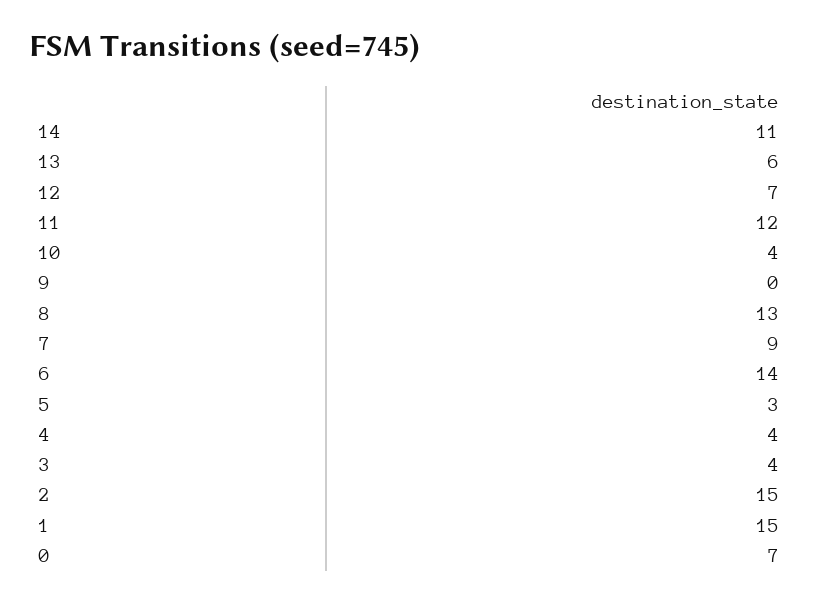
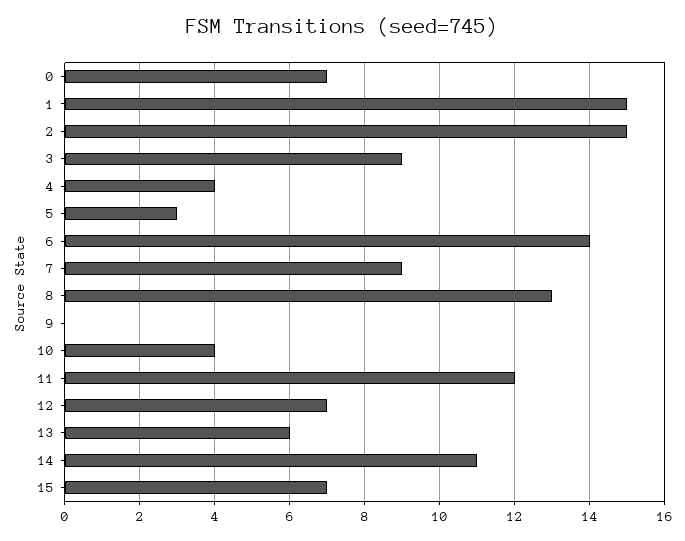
  {
    "14": 11,
    "13": 6,
    "12": 7,
    "11": 12,
    "10": 4,
    "9": 0,
    "8": 13,
    "7": 9,
    "6": 14,
    "5": 3,
    "4": 4,
-   "3": 4,
+   "3": 9,
    "2": 15,
    "1": 15,
-   "0": 7
+   "0": 7,
+   "15": 7
  }

